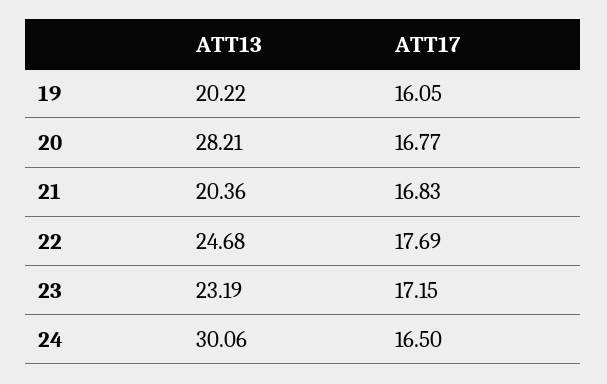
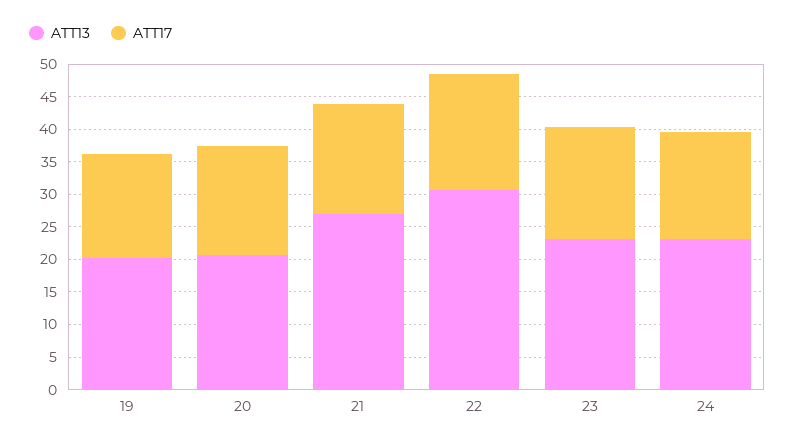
  {
    "ATT13": {
      "19": 20.22,
-     "20": 28.21,
+     "20": 20,
-     "21": 20.36,
+     "21": 27.5,
-     "22": 24.68,
+     "22": 30,
      "23": 23.19,
-     "24": 30.06
+     "24": 22.5
    },
    "ATT17": {
      "19": 16.05,
      "20": 16.77,
      "21": 16.83,
      "22": 17.69,
      "23": 17.15,
      "24": 16.5
    }
  }

